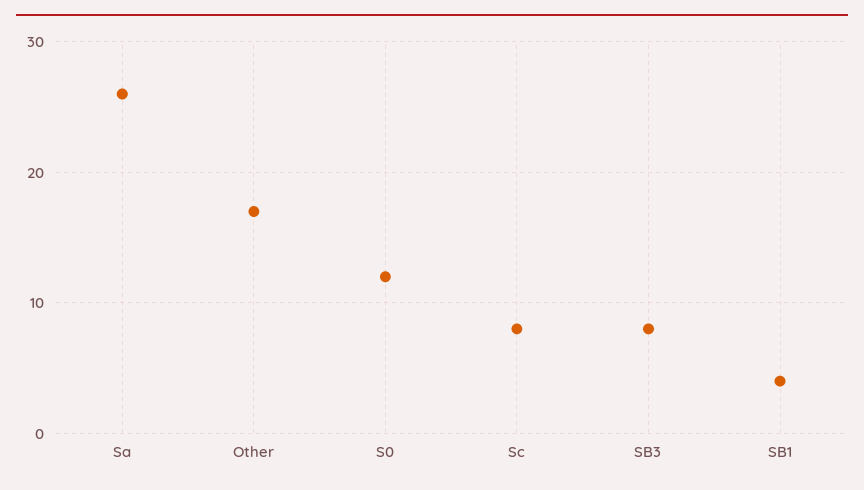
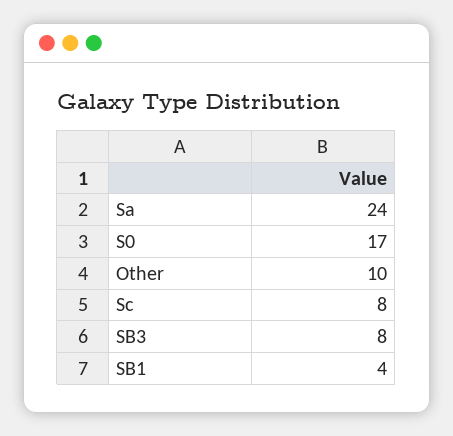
  {
-   "Sa": 26,
+   "Sa": 24,
-   "Other": 17,
+   "Other": 10,
-   "S0": 12,
+   "S0": 17,
    "Sc": 8,
    "SB3": 8,
    "SB1": 4
  }

